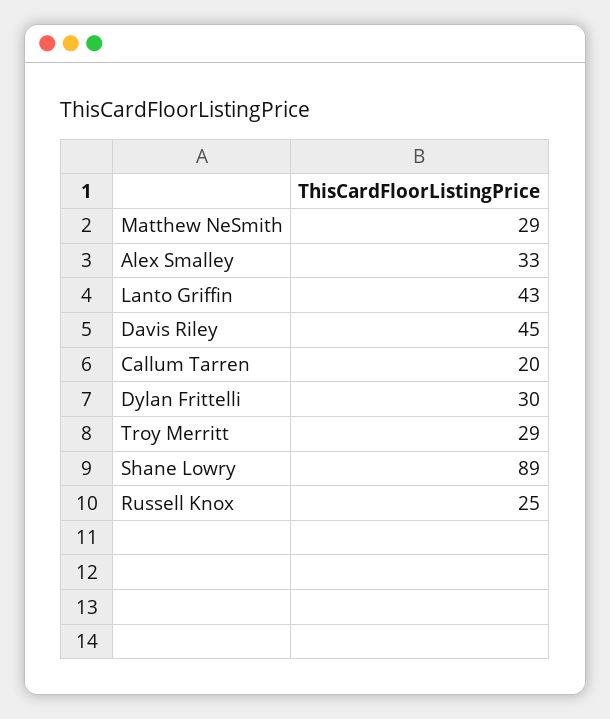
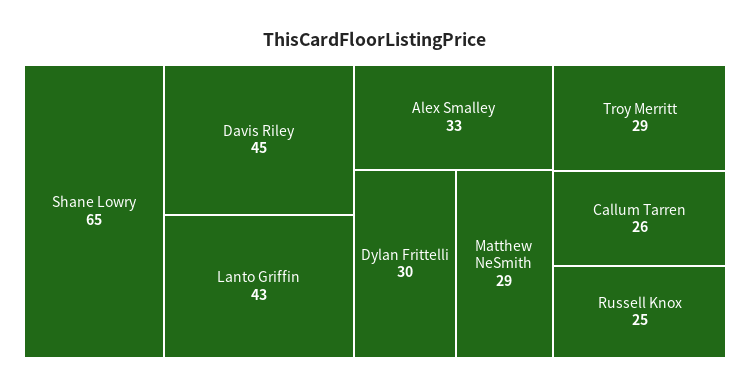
  {
    "Matthew NeSmith": 29,
    "Alex Smalley": 33,
    "Lanto Griffin": 43,
    "Davis Riley": 45,
-   "Callum Tarren": 20,
+   "Callum Tarren": 26,
    "Dylan Frittelli": 30,
    "Troy Merritt": 29,
-   "Shane Lowry": 89,
+   "Shane Lowry": 65,
    "Russell Knox": 25
  }

